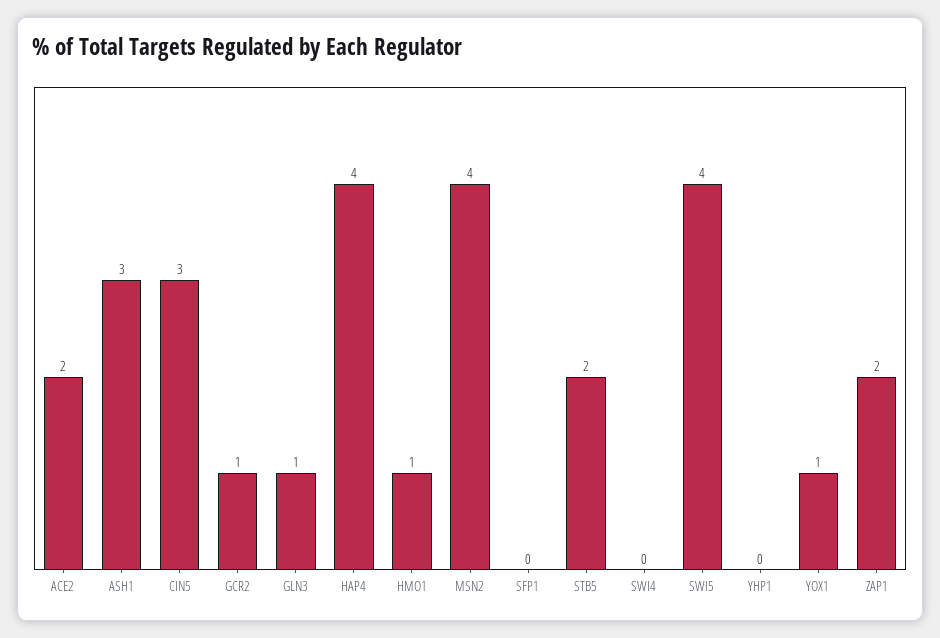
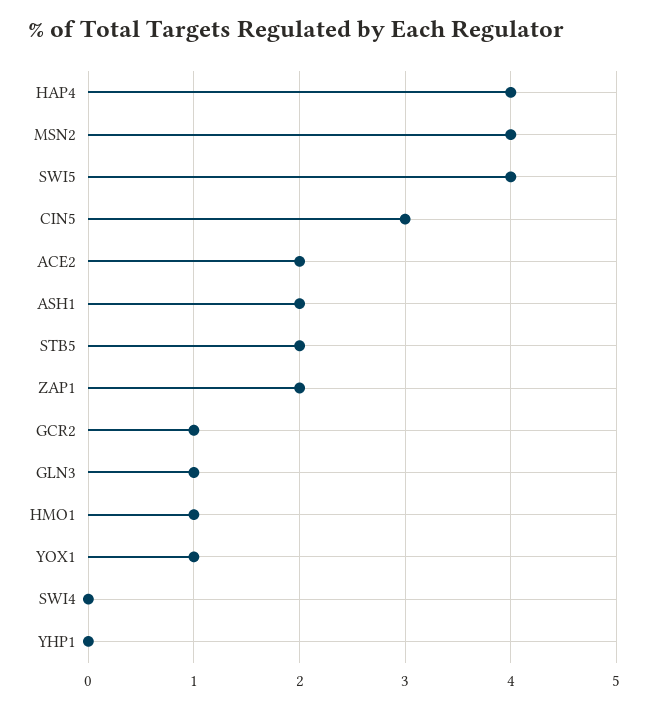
  {
    "ACE2": 2,
-   "ASH1": 3,
+   "ASH1": 2,
    "CIN5": 3,
    "GCR2": 1,
    "GLN3": 1,
    "HAP4": 4,
    "HMO1": 1,
    "MSN2": 4,
-   "SFP1": 0,
    "STB5": 2,
    "SWI4": 0,
    "SWI5": 4,
    "YHP1": 0,
    "YOX1": 1,
    "ZAP1": 2
  }

